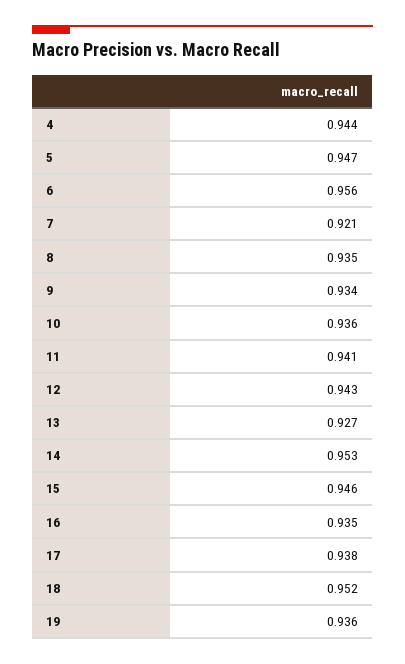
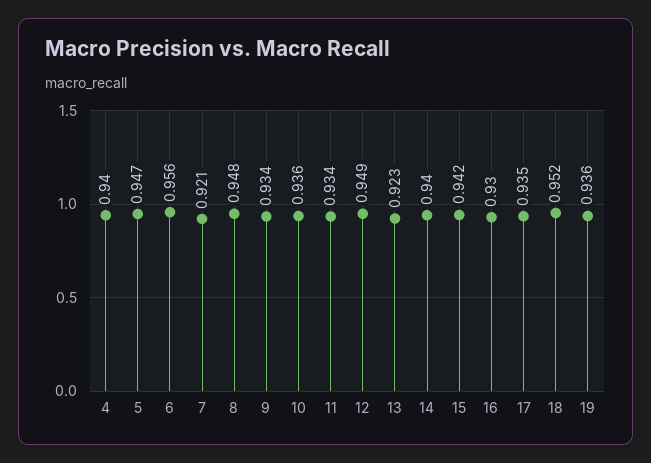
  {
-   "4": 0.944,
+   "4": 0.94,
    "5": 0.947,
    "6": 0.956,
    "7": 0.921,
-   "8": 0.935,
+   "8": 0.948,
    "9": 0.934,
    "10": 0.936,
-   "11": 0.941,
+   "11": 0.934,
-   "12": 0.943,
+   "12": 0.949,
-   "13": 0.927,
+   "13": 0.923,
-   "14": 0.953,
+   "14": 0.94,
-   "15": 0.946,
+   "15": 0.942,
-   "16": 0.935,
+   "16": 0.93,
-   "17": 0.938,
+   "17": 0.935,
    "18": 0.952,
    "19": 0.936
  }

